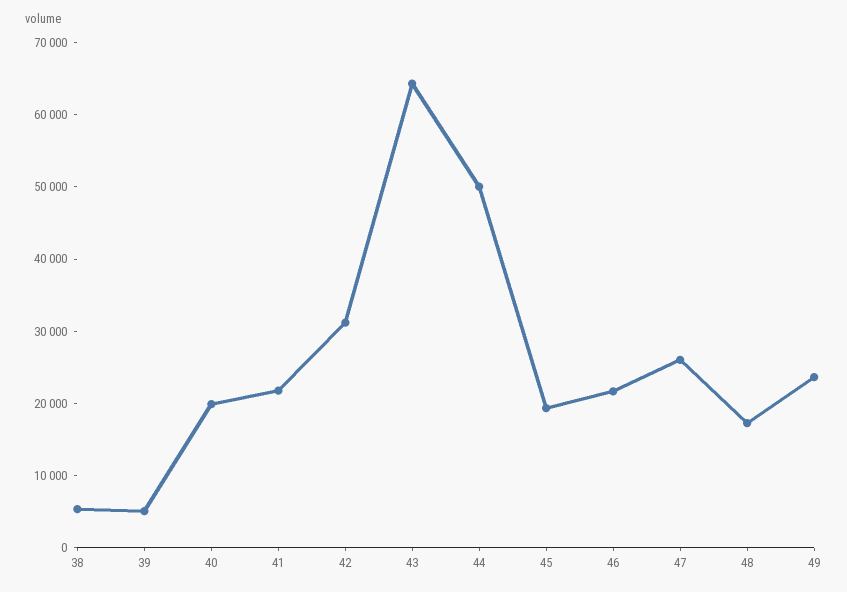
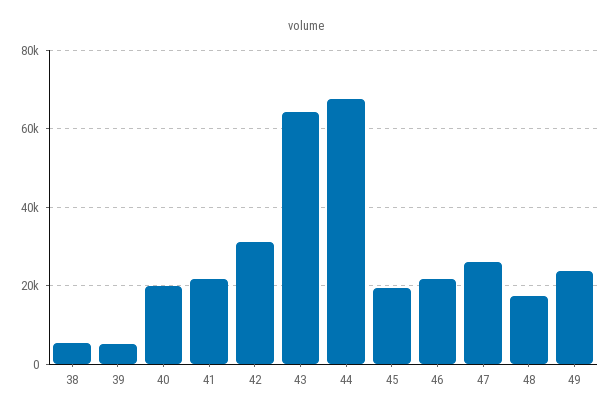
  {
    "38": 6000,
    "39": 6000,
    "40": 20000,
    "41": 22000,
    "42": 32000,
    "43": 64000,
-   "44": 50000,
+   "44": 68000,
    "45": 20000,
    "46": 22000,
    "47": 26000,
    "48": 18000,
    "49": 24000
  }

